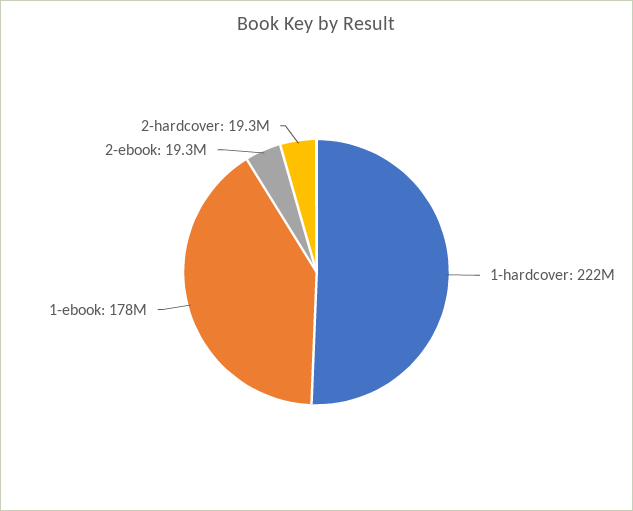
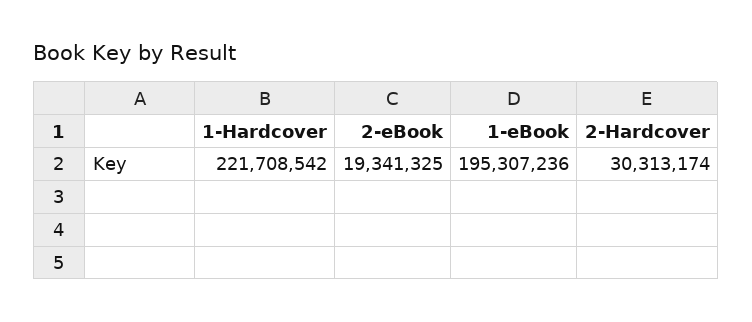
  {
    "1-hardcover": 221708542,
-   "1-ebook": 178000000,
+   "1-ebook": 195307236,
    "2-ebook": 19341325,
-   "2-hardcover": 19300000
+   "2-hardcover": 30313174
  }

